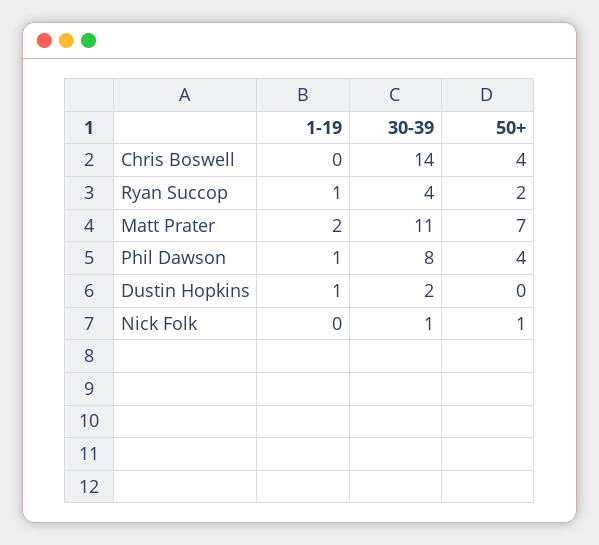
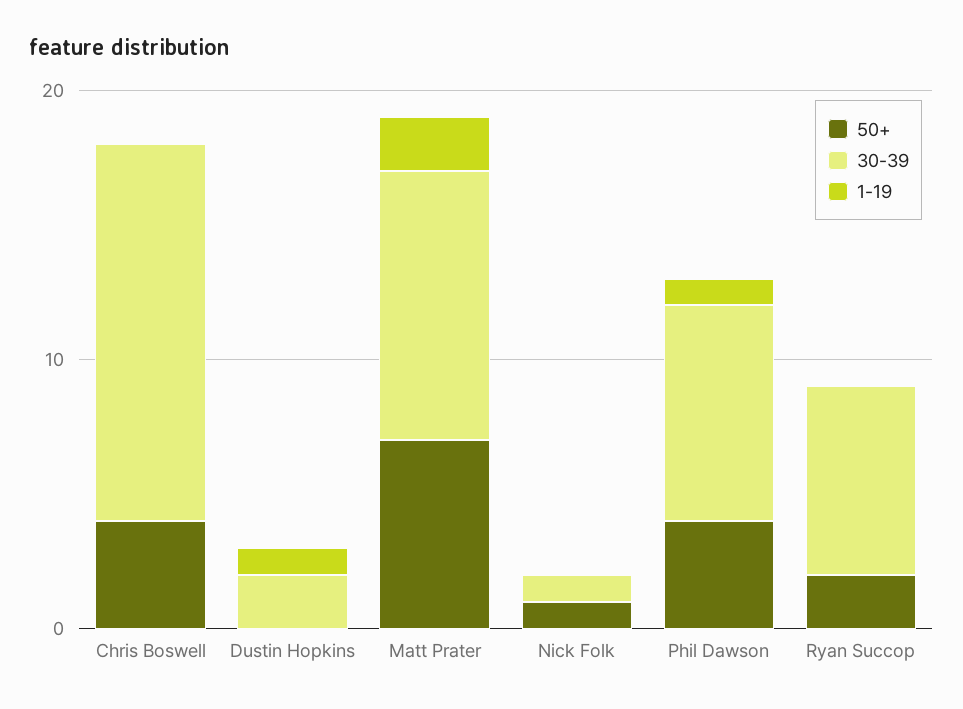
  {
    "1-19": {
      "Chris Boswell": 0,
-     "Ryan Succop": 1,
+     "Ryan Succop": 0,
      "Matt Prater": 2,
      "Phil Dawson": 1,
      "Dustin Hopkins": 1,
      "Nick Folk": 0
    },
    "30-39": {
      "Chris Boswell": 14,
-     "Ryan Succop": 4,
+     "Ryan Succop": 7,
-     "Matt Prater": 11,
+     "Matt Prater": 10,
      "Phil Dawson": 8,
      "Dustin Hopkins": 2,
      "Nick Folk": 1
    },
    "50+": {
      "Chris Boswell": 4,
      "Ryan Succop": 2,
      "Matt Prater": 7,
      "Phil Dawson": 4,
      "Dustin Hopkins": 0,
      "Nick Folk": 1
    }
  }

